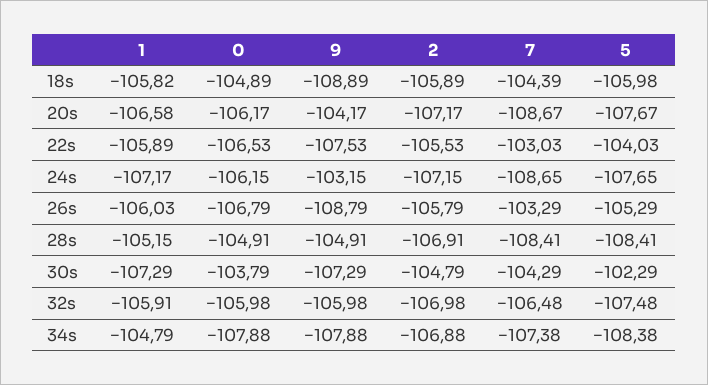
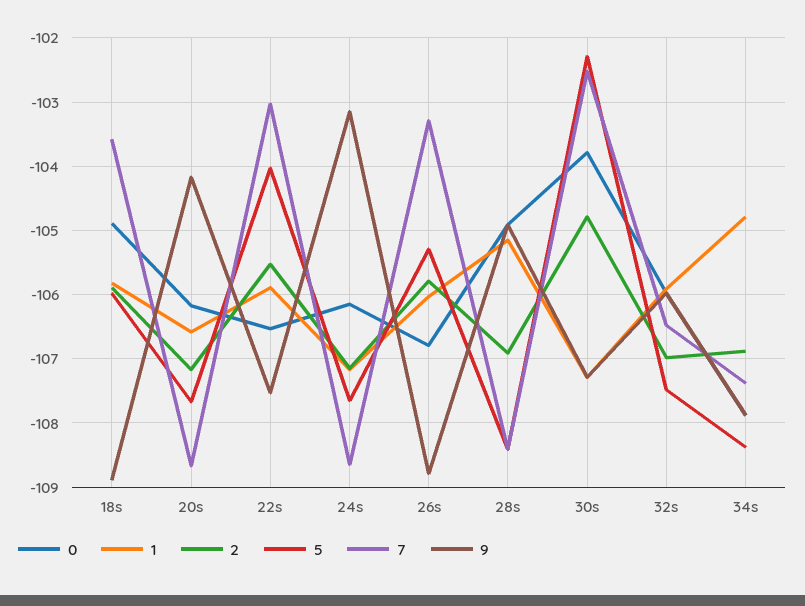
  {
    "1": {
      "18s": -105.82,
      "20s": -106.58,
      "22s": -105.89,
      "24s": -107.17,
      "26s": -106.03,
      "28s": -105.15,
      "30s": -107.29,
      "32s": -105.91,
      "34s": -104.79
    },
    "0": {
      "18s": -104.89,
      "20s": -106.17,
      "22s": -106.53,
      "24s": -106.15,
      "26s": -106.79,
      "28s": -104.91,
      "30s": -103.79,
      "32s": -105.98,
      "34s": -107.88
    },
    "9": {
      "18s": -108.89,
      "20s": -104.17,
      "22s": -107.53,
      "24s": -103.15,
      "26s": -108.79,
      "28s": -104.91,
      "30s": -107.29,
      "32s": -105.98,
      "34s": -107.88
    },
    "2": {
      "18s": -105.89,
      "20s": -107.17,
      "22s": -105.53,
      "24s": -107.15,
      "26s": -105.79,
      "28s": -106.91,
      "30s": -104.79,
      "32s": -106.98,
      "34s": -106.88
    },
    "7": {
-     "18s": -104.39,
+     "18s": -103.6,
      "20s": -108.67,
      "22s": -103.03,
      "24s": -108.65,
      "26s": -103.29,
      "28s": -108.41,
-     "30s": -104.29,
+     "30s": -102.5,
      "32s": -106.48,
      "34s": -107.38
    },
    "5": {
      "18s": -105.98,
      "20s": -107.67,
      "22s": -104.03,
      "24s": -107.65,
      "26s": -105.29,
      "28s": -108.41,
      "30s": -102.29,
      "32s": -107.48,
      "34s": -108.38
    }
  }

